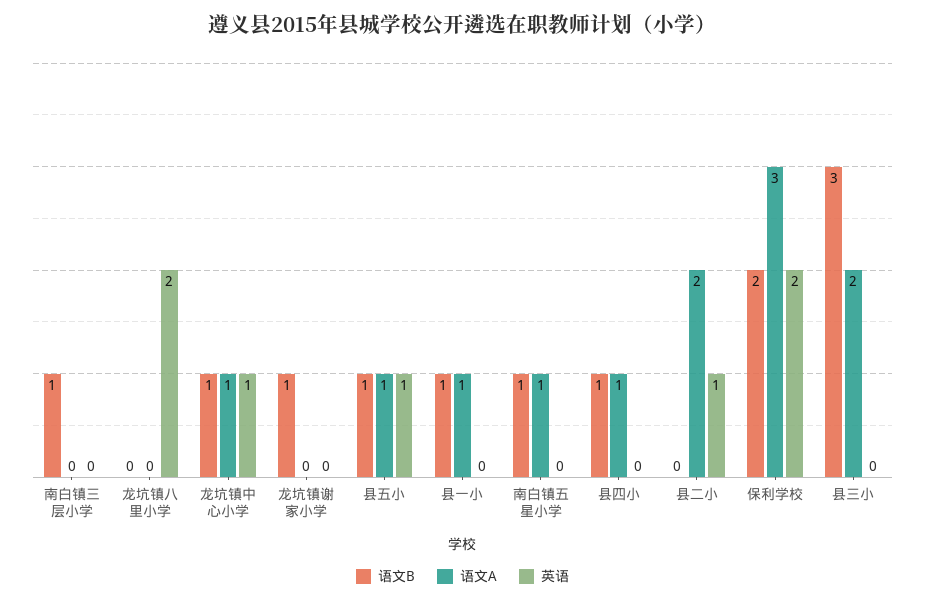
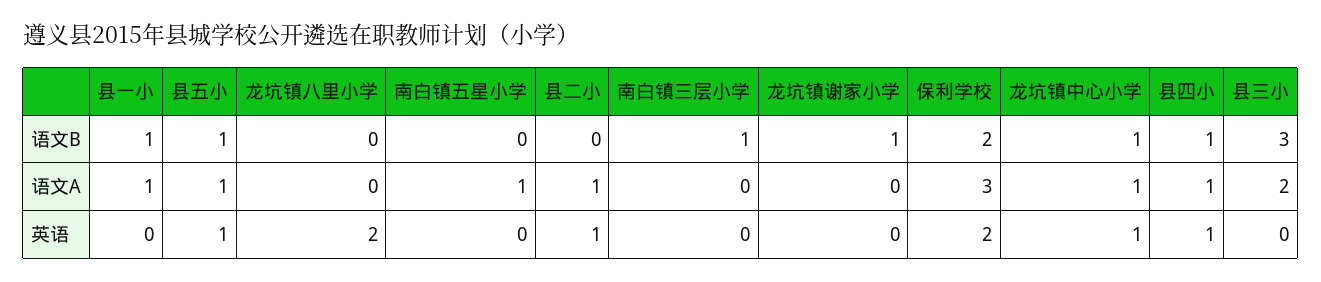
  {
    "语文B": {
      "南白镇三层小学": 1,
      "龙坑镇八里小学": 0,
      "龙坑镇中心小学": 1,
      "龙坑镇谢家小学": 1,
      "县五小": 1,
      "县一小": 1,
-     "南白镇五星小学": 1,
+     "南白镇五星小学": 0,
      "县四小": 1,
      "县二小": 0,
      "保利学校": 2,
      "县三小": 3
    },
    "语文A": {
      "南白镇三层小学": 0,
      "龙坑镇八里小学": 0,
      "龙坑镇中心小学": 1,
      "龙坑镇谢家小学": 0,
      "县五小": 1,
      "县一小": 1,
      "南白镇五星小学": 1,
      "县四小": 1,
-     "县二小": 2,
+     "县二小": 1,
      "保利学校": 3,
      "县三小": 2
    },
    "英语": {
      "南白镇三层小学": 0,
      "龙坑镇八里小学": 2,
      "龙坑镇中心小学": 1,
      "龙坑镇谢家小学": 0,
      "县五小": 1,
      "县一小": 0,
      "南白镇五星小学": 0,
-     "县四小": 0,
+     "县四小": 1,
      "县二小": 1,
      "保利学校": 2,
      "县三小": 0
    }
  }

